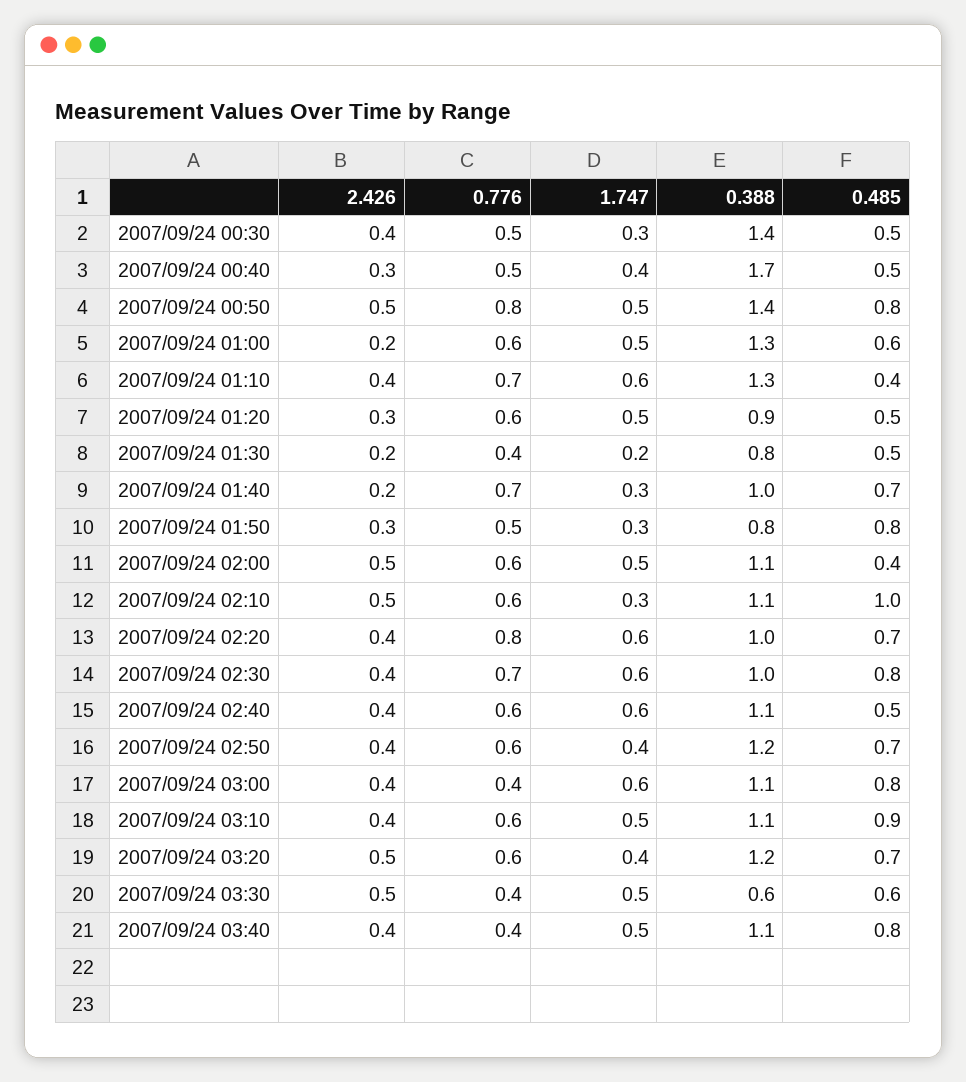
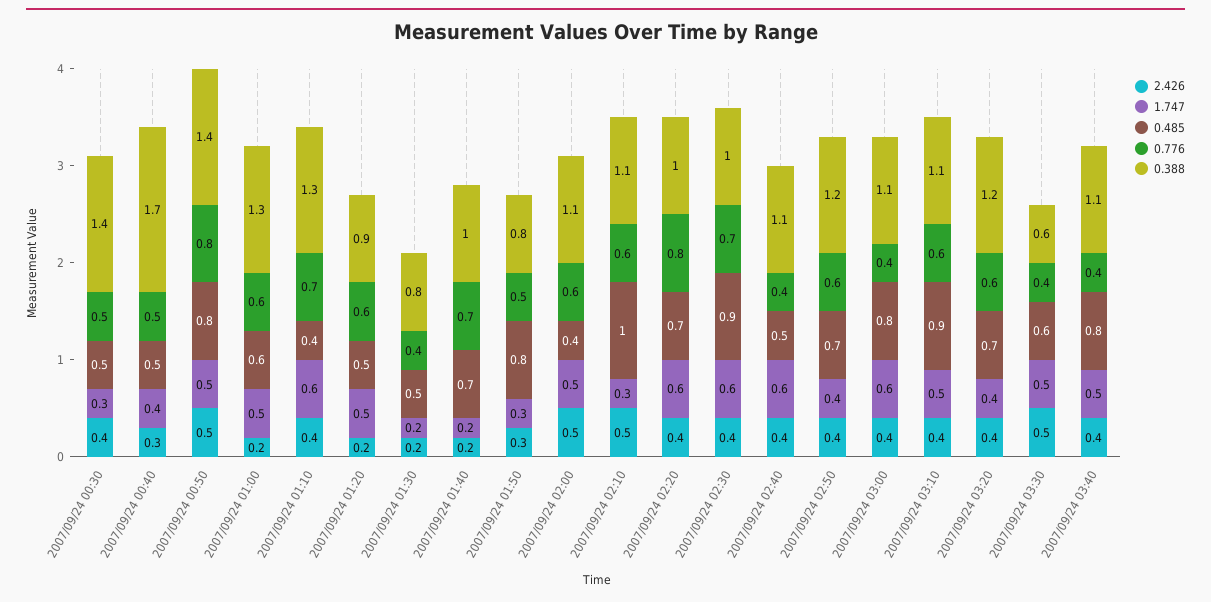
  {
    "2.426": {
      "2007/09/24 00:30": 0.4,
      "2007/09/24 00:40": 0.3,
      "2007/09/24 00:50": 0.5,
      "2007/09/24 01:00": 0.2,
      "2007/09/24 01:10": 0.4,
-     "2007/09/24 01:20": 0.3,
+     "2007/09/24 01:20": 0.2,
      "2007/09/24 01:30": 0.2,
      "2007/09/24 01:40": 0.2,
      "2007/09/24 01:50": 0.3,
      "2007/09/24 02:00": 0.5,
      "2007/09/24 02:10": 0.5,
      "2007/09/24 02:20": 0.4,
      "2007/09/24 02:30": 0.4,
      "2007/09/24 02:40": 0.4,
      "2007/09/24 02:50": 0.4,
      "2007/09/24 03:00": 0.4,
      "2007/09/24 03:10": 0.4,
-     "2007/09/24 03:20": 0.5,
+     "2007/09/24 03:20": 0.4,
      "2007/09/24 03:30": 0.5,
      "2007/09/24 03:40": 0.4
    },
    "0.776": {
      "2007/09/24 00:30": 0.5,
      "2007/09/24 00:40": 0.5,
      "2007/09/24 00:50": 0.8,
      "2007/09/24 01:00": 0.6,
      "2007/09/24 01:10": 0.7,
      "2007/09/24 01:20": 0.6,
      "2007/09/24 01:30": 0.4,
      "2007/09/24 01:40": 0.7,
      "2007/09/24 01:50": 0.5,
      "2007/09/24 02:00": 0.6,
      "2007/09/24 02:10": 0.6,
      "2007/09/24 02:20": 0.8,
      "2007/09/24 02:30": 0.7,
-     "2007/09/24 02:40": 0.6,
+     "2007/09/24 02:40": 0.4,
      "2007/09/24 02:50": 0.6,
      "2007/09/24 03:00": 0.4,
      "2007/09/24 03:10": 0.6,
      "2007/09/24 03:20": 0.6,
      "2007/09/24 03:30": 0.4,
      "2007/09/24 03:40": 0.4
    },
    "1.747": {
      "2007/09/24 00:30": 0.3,
      "2007/09/24 00:40": 0.4,
      "2007/09/24 00:50": 0.5,
      "2007/09/24 01:00": 0.5,
      "2007/09/24 01:10": 0.6,
      "2007/09/24 01:20": 0.5,
      "2007/09/24 01:30": 0.2,
-     "2007/09/24 01:40": 0.3,
+     "2007/09/24 01:40": 0.2,
      "2007/09/24 01:50": 0.3,
      "2007/09/24 02:00": 0.5,
      "2007/09/24 02:10": 0.3,
      "2007/09/24 02:20": 0.6,
      "2007/09/24 02:30": 0.6,
      "2007/09/24 02:40": 0.6,
      "2007/09/24 02:50": 0.4,
      "2007/09/24 03:00": 0.6,
      "2007/09/24 03:10": 0.5,
      "2007/09/24 03:20": 0.4,
      "2007/09/24 03:30": 0.5,
      "2007/09/24 03:40": 0.5
    },
    "0.388": {
      "2007/09/24 00:30": 1.4,
      "2007/09/24 00:40": 1.7,
      "2007/09/24 00:50": 1.4,
      "2007/09/24 01:00": 1.3,
      "2007/09/24 01:10": 1.3,
      "2007/09/24 01:20": 0.9,
      "2007/09/24 01:30": 0.8,
      "2007/09/24 01:40": 1,
      "2007/09/24 01:50": 0.8,
      "2007/09/24 02:00": 1.1,
      "2007/09/24 02:10": 1.1,
      "2007/09/24 02:20": 1,
      "2007/09/24 02:30": 1,
      "2007/09/24 02:40": 1.1,
      "2007/09/24 02:50": 1.2,
      "2007/09/24 03:00": 1.1,
      "2007/09/24 03:10": 1.1,
      "2007/09/24 03:20": 1.2,
      "2007/09/24 03:30": 0.6,
      "2007/09/24 03:40": 1.1
    },
    "0.485": {
      "2007/09/24 00:30": 0.5,
      "2007/09/24 00:40": 0.5,
      "2007/09/24 00:50": 0.8,
      "2007/09/24 01:00": 0.6,
      "2007/09/24 01:10": 0.4,
      "2007/09/24 01:20": 0.5,
      "2007/09/24 01:30": 0.5,
      "2007/09/24 01:40": 0.7,
      "2007/09/24 01:50": 0.8,
      "2007/09/24 02:00": 0.4,
      "2007/09/24 02:10": 1,
      "2007/09/24 02:20": 0.7,
-     "2007/09/24 02:30": 0.8,
+     "2007/09/24 02:30": 0.9,
      "2007/09/24 02:40": 0.5,
      "2007/09/24 02:50": 0.7,
      "2007/09/24 03:00": 0.8,
      "2007/09/24 03:10": 0.9,
      "2007/09/24 03:20": 0.7,
      "2007/09/24 03:30": 0.6,
      "2007/09/24 03:40": 0.8
    }
  }

